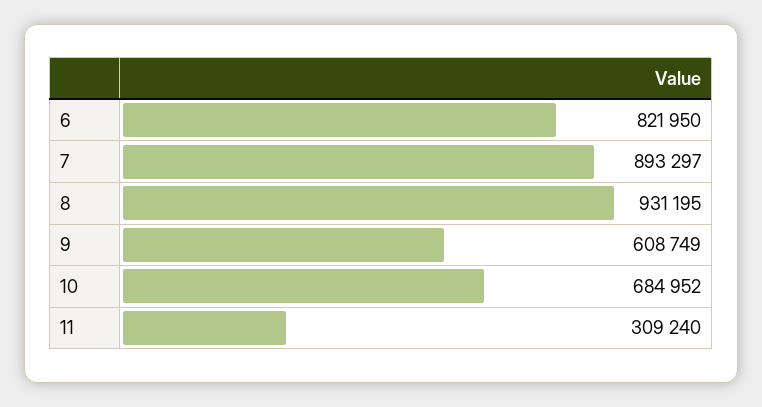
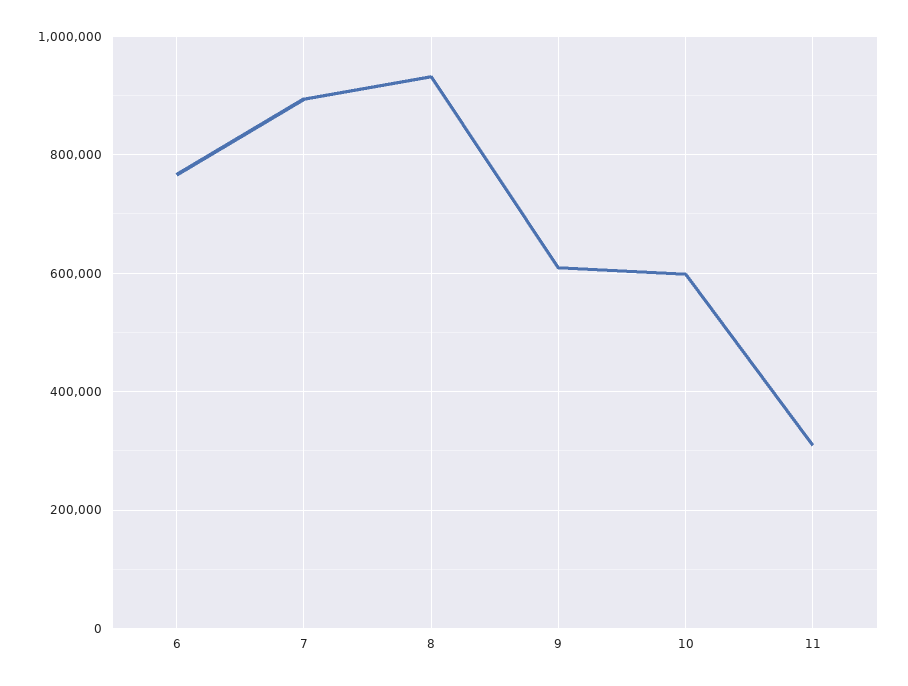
  {
-   "6": 821950,
+   "6": 760000,
    "7": 893297,
    "8": 931195,
    "9": 608749,
-   "10": 684952,
+   "10": 600000,
    "11": 309240
  }

